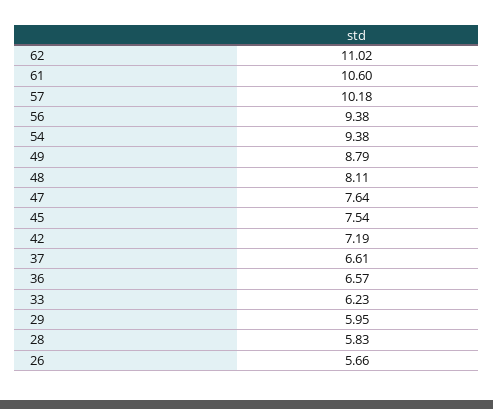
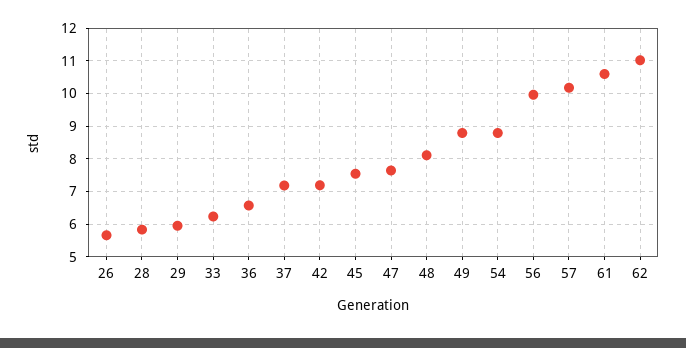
  {
    "62": 11.02,
    "61": 10.6,
    "57": 10.18,
-   "56": 9.38,
+   "56": 10,
-   "54": 9.38,
+   "54": 8.8,
    "49": 8.79,
    "48": 8.11,
    "47": 7.64,
    "45": 7.54,
    "42": 7.19,
-   "37": 6.61,
+   "37": 7.2,
    "36": 6.57,
    "33": 6.23,
    "29": 5.95,
    "28": 5.83,
    "26": 5.66
  }

